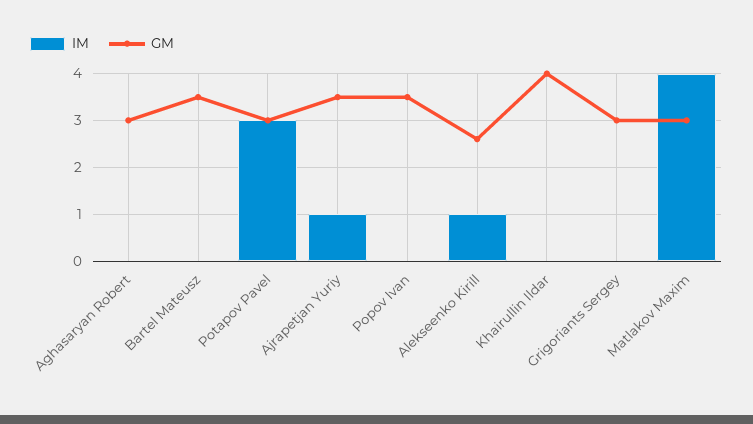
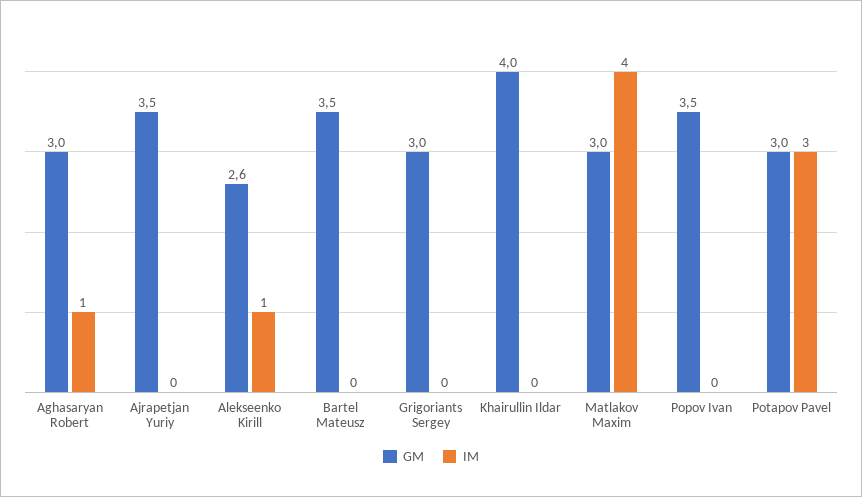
  {
    "IM": {
-     "Aghasaryan Robert": 0,
+     "Aghasaryan Robert": 1,
      "Bartel Mateusz": 0,
      "Potapov Pavel": 3,
-     "Ajrapetjan Yuriy": 1,
+     "Ajrapetjan Yuriy": 0,
      "Popov Ivan": 0,
      "Alekseenko Kirill": 1,
      "Khairullin Ildar": 0,
      "Grigoriants Sergey": 0,
      "Matlakov Maxim": 4
    },
    "GM": {
      "Aghasaryan Robert": 3,
      "Bartel Mateusz": 3.5,
      "Potapov Pavel": 3,
      "Ajrapetjan Yuriy": 3.5,
      "Popov Ivan": 3.5,
      "Alekseenko Kirill": 2.6,
      "Khairullin Ildar": 4,
      "Grigoriants Sergey": 3,
      "Matlakov Maxim": 3
    }
  }

